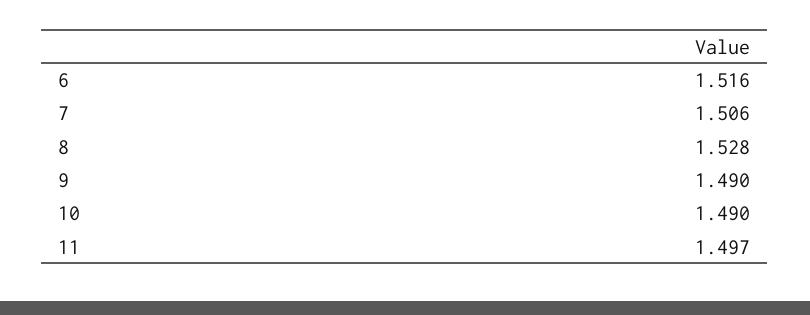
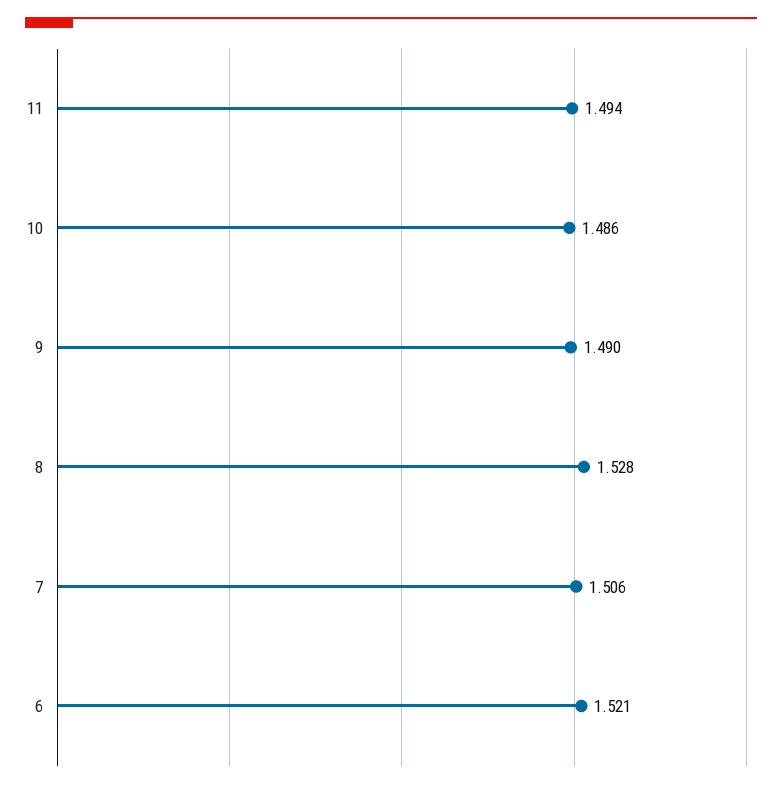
  {
-   "6": 1.516,
+   "6": 1.521,
    "7": 1.506,
    "8": 1.528,
    "9": 1.49,
-   "10": 1.49,
+   "10": 1.486,
-   "11": 1.497
+   "11": 1.494
  }

